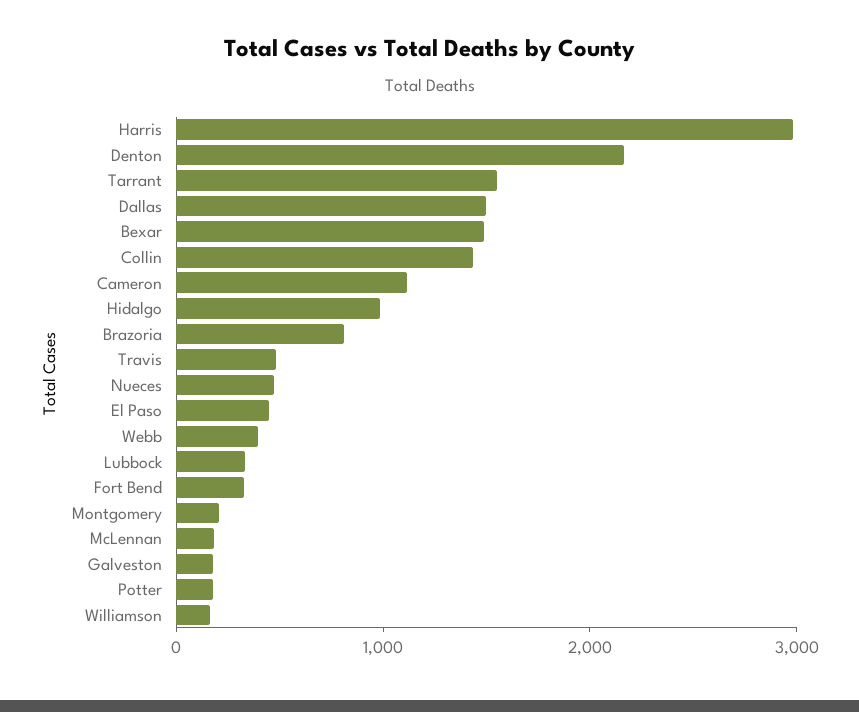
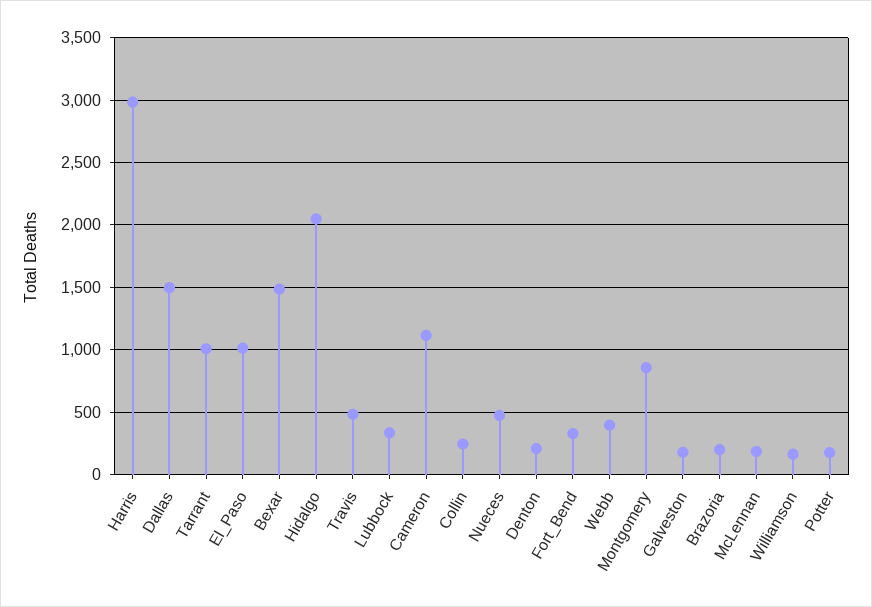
  {
    "Harris": 3000,
-   "Denton": 2200,
+   "Denton": 200,
-   "Tarrant": 1600,
+   "Tarrant": 1000,
    "Dallas": 1500,
    "Bexar": 1500,
-   "Collin": 1400,
+   "Collin": 250,
    "Cameron": 1100,
-   "Hidalgo": 1000,
+   "Hidalgo": 2050,
-   "Brazoria": 800,
+   "Brazoria": 200,
    "Travis": 500,
    "Nueces": 450,
-   "El Paso": 400,
+   "El Paso": 1000,
    "Webb": 400,
    "Lubbock": 350,
    "Fort Bend": 350,
-   "Montgomery": 200,
+   "Montgomery": 850,
    "McLennan": 200,
    "Galveston": 200,
    "Potter": 200,
    "Williamson": 150
  }

